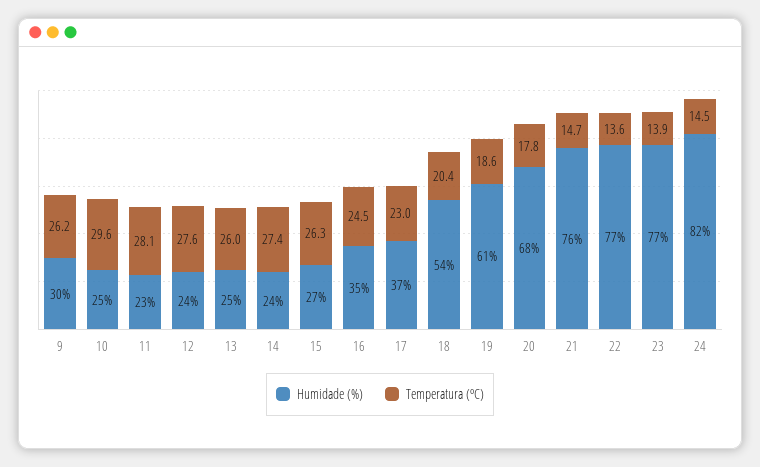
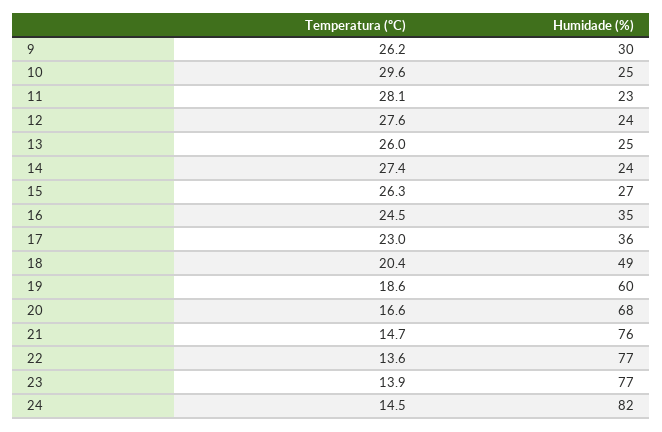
  {
    "Humidade (%)": {
      "9": 30,
      "10": 25,
      "11": 23,
      "12": 24,
      "13": 25,
      "14": 24,
      "15": 27,
      "16": 35,
-     "17": 37,
+     "17": 36,
-     "18": 54,
+     "18": 49,
-     "19": 61,
+     "19": 60,
      "20": 68,
      "21": 76,
      "22": 77,
      "23": 77,
      "24": 82
    },
    "Temperatura (ºC)": {
      "9": 26.2,
      "10": 29.6,
      "11": 28.1,
      "12": 27.6,
      "13": 26,
      "14": 27.4,
      "15": 26.3,
      "16": 24.5,
      "17": 23,
      "18": 20.4,
      "19": 18.6,
-     "20": 17.8,
+     "20": 16.6,
      "21": 14.7,
      "22": 13.6,
      "23": 13.9,
      "24": 14.5
    }
  }

